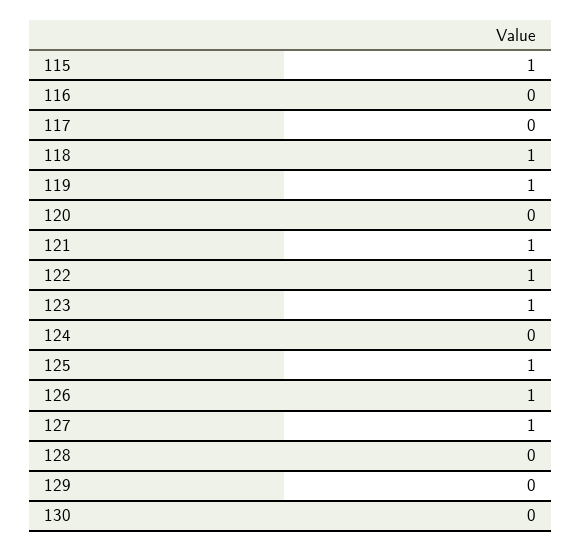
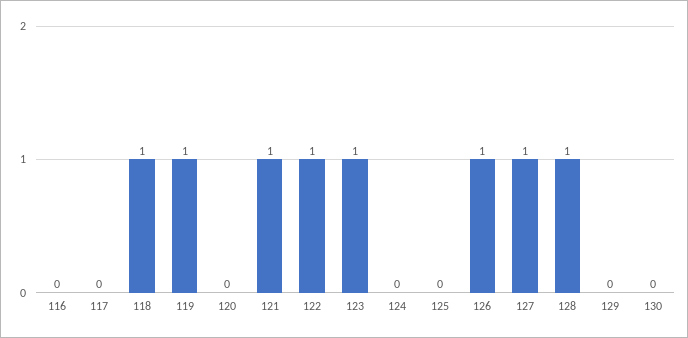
  {
-   "115": 1,
    "116": 0,
    "117": 0,
    "118": 1,
    "119": 1,
    "120": 0,
    "121": 1,
    "122": 1,
    "123": 1,
    "124": 0,
-   "125": 1,
+   "125": 0,
    "126": 1,
    "127": 1,
-   "128": 0,
+   "128": 1,
    "129": 0,
    "130": 0
  }

